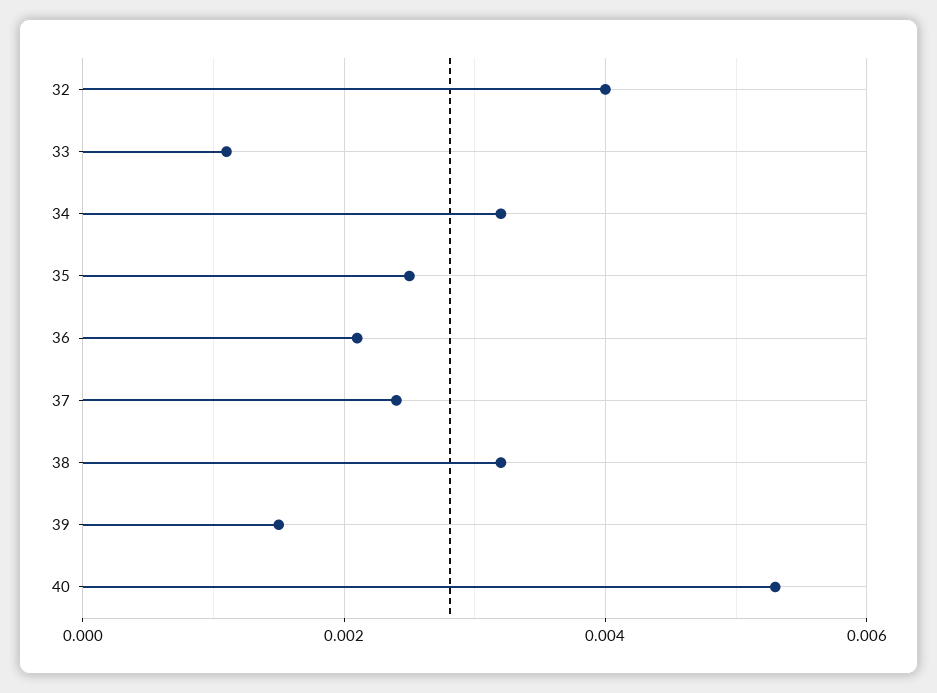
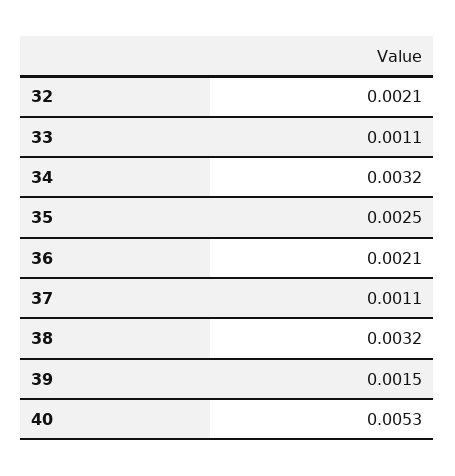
  {
-   "32": 0.004,
+   "32": 0.0021,
    "33": 0.0011,
    "34": 0.0032,
    "35": 0.0025,
    "36": 0.0021,
-   "37": 0.0025,
+   "37": 0.0011,
    "38": 0.0032,
    "39": 0.0015,
    "40": 0.0053
  }

